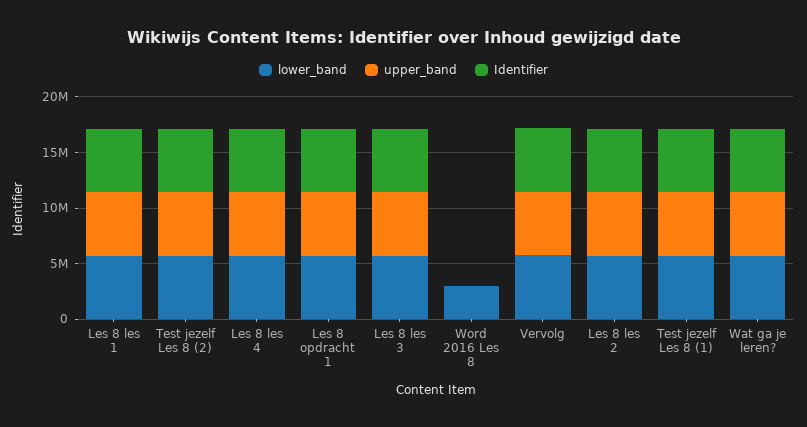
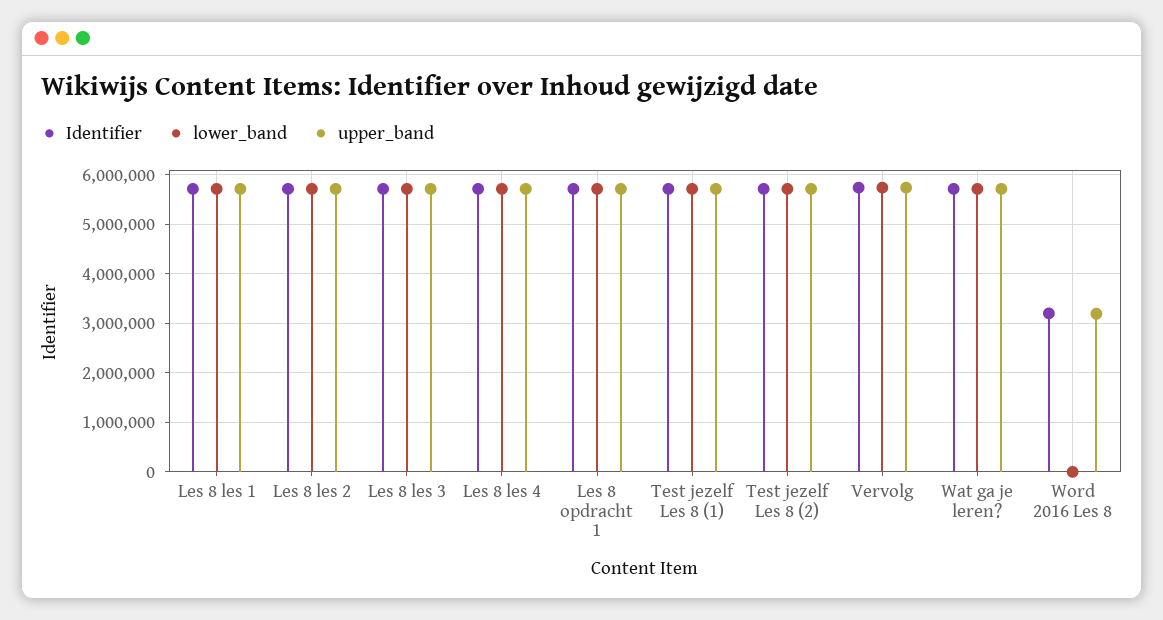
  {
    "lower_band": {
      "Les 8 les 1": 5800000,
      "Test jezelf Les 8 (2)": 5800000,
      "Les 8 les 4": 5800000,
      "Les 8 opdracht 1": 5800000,
      "Les 8 les 3": 5800000,
-     "Word 2016 Les 8": 3000000,
+     "Word 2016 Les 8": 0,
      "Vervolg": 5800000,
      "Les 8 les 2": 5800000,
      "Test jezelf Les 8 (1)": 5800000,
      "Wat ga je leren?": 5800000
    },
    "upper_band": {
      "Les 8 les 1": 5800000,
      "Test jezelf Les 8 (2)": 5800000,
      "Les 8 les 4": 5800000,
      "Les 8 opdracht 1": 5800000,
      "Les 8 les 3": 5800000,
-     "Word 2016 Les 8": 0,
+     "Word 2016 Les 8": 3200000,
      "Vervolg": 5800000,
      "Les 8 les 2": 5800000,
      "Test jezelf Les 8 (1)": 5800000,
      "Wat ga je leren?": 5800000
    },
    "Identifier": {
      "Les 8 les 1": 5800000,
      "Test jezelf Les 8 (2)": 5800000,
      "Les 8 les 4": 5800000,
      "Les 8 opdracht 1": 5800000,
      "Les 8 les 3": 5800000,
-     "Word 2016 Les 8": 0,
+     "Word 2016 Les 8": 3200000,
      "Vervolg": 5800000,
      "Les 8 les 2": 5800000,
      "Test jezelf Les 8 (1)": 5800000,
      "Wat ga je leren?": 5800000
    }
  }

